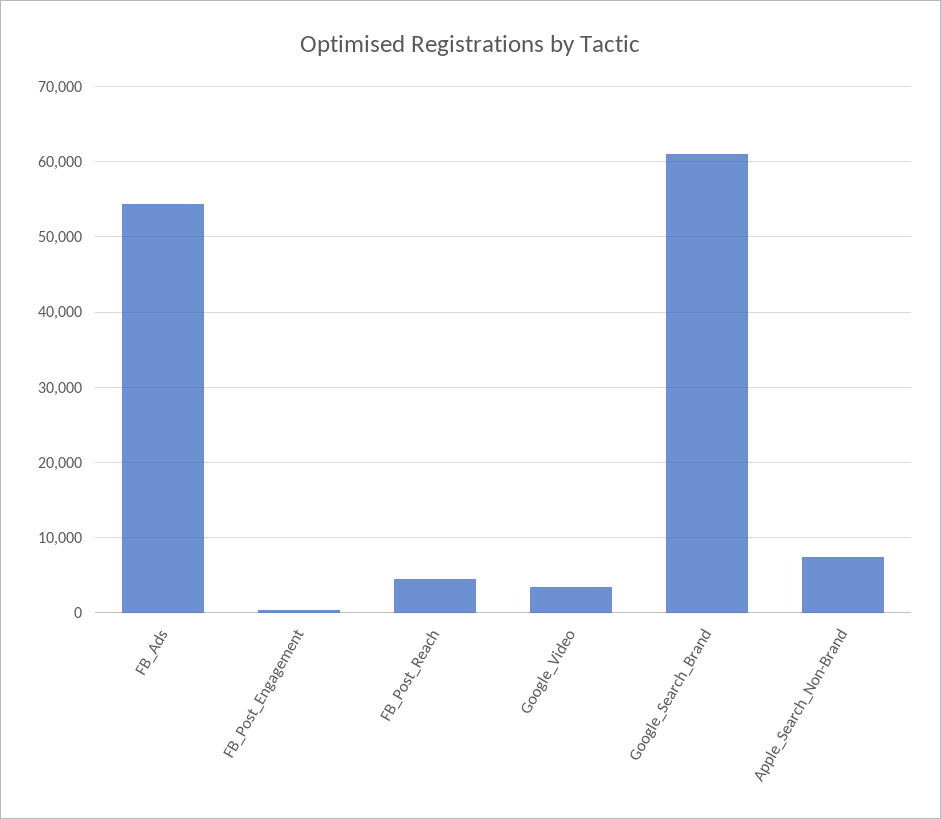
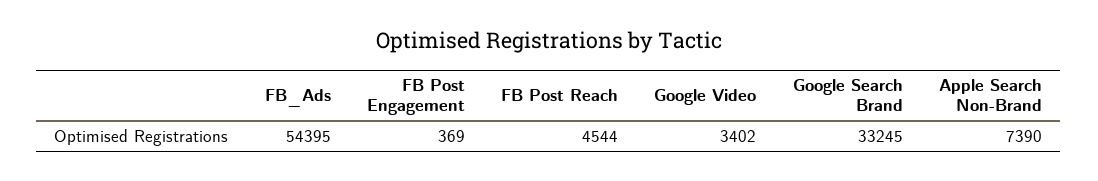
  {
    "FB_Ads": 54395,
    "FB_Post_Engagement": 369,
    "FB_Post_Reach": 4544,
    "Google_Video": 3402,
-   "Google_Search_Brand": 61000,
+   "Google_Search_Brand": 33245,
    "Apple_Search_Non-Brand": 7390
  }

